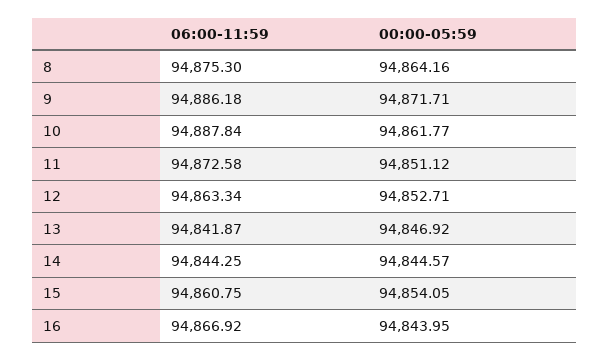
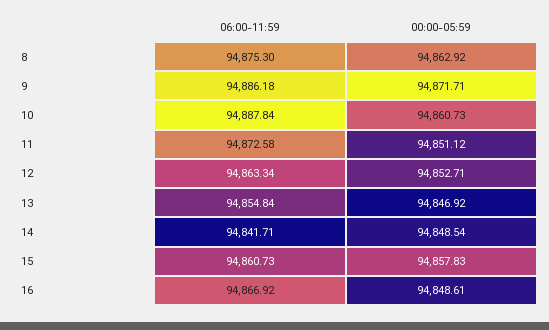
  {
    "06:00-11:59": {
      "8": 94875.3,
      "9": 94886.18,
      "10": 94887.84,
      "11": 94872.58,
      "12": 94863.34,
-     "13": 94841.87,
+     "13": 94854.84,
-     "14": 94844.25,
+     "14": 94841.71,
-     "15": 94860.75,
+     "15": 94860.73,
      "16": 94866.92
    },
    "00:00-05:59": {
-     "8": 94864.16,
+     "8": 94862.92,
      "9": 94871.71,
-     "10": 94861.77,
+     "10": 94860.73,
      "11": 94851.12,
      "12": 94852.71,
      "13": 94846.92,
-     "14": 94844.57,
+     "14": 94848.54,
-     "15": 94854.05,
+     "15": 94857.83,
-     "16": 94843.95
+     "16": 94848.61
    }
  }

